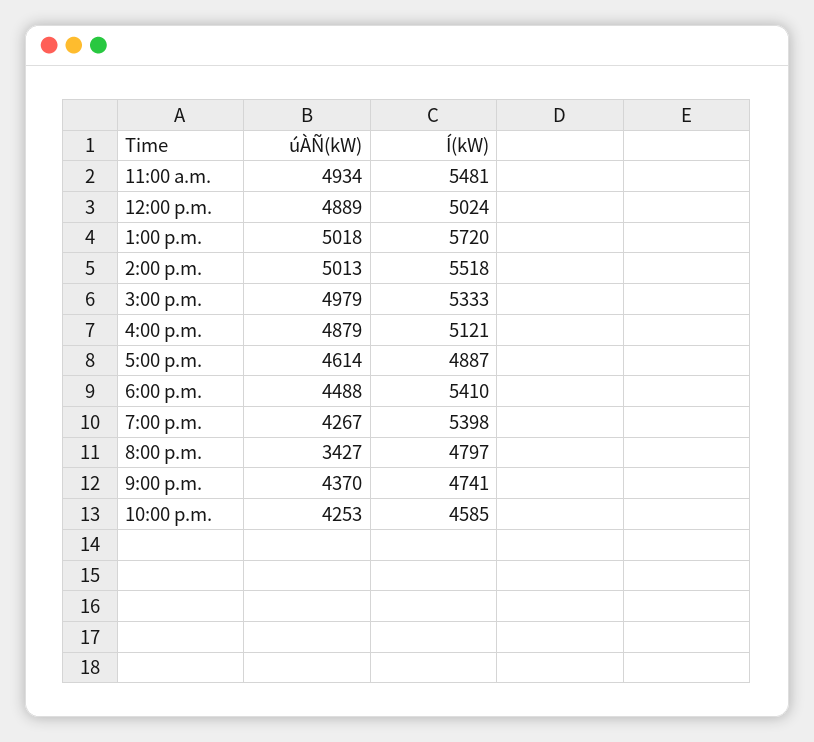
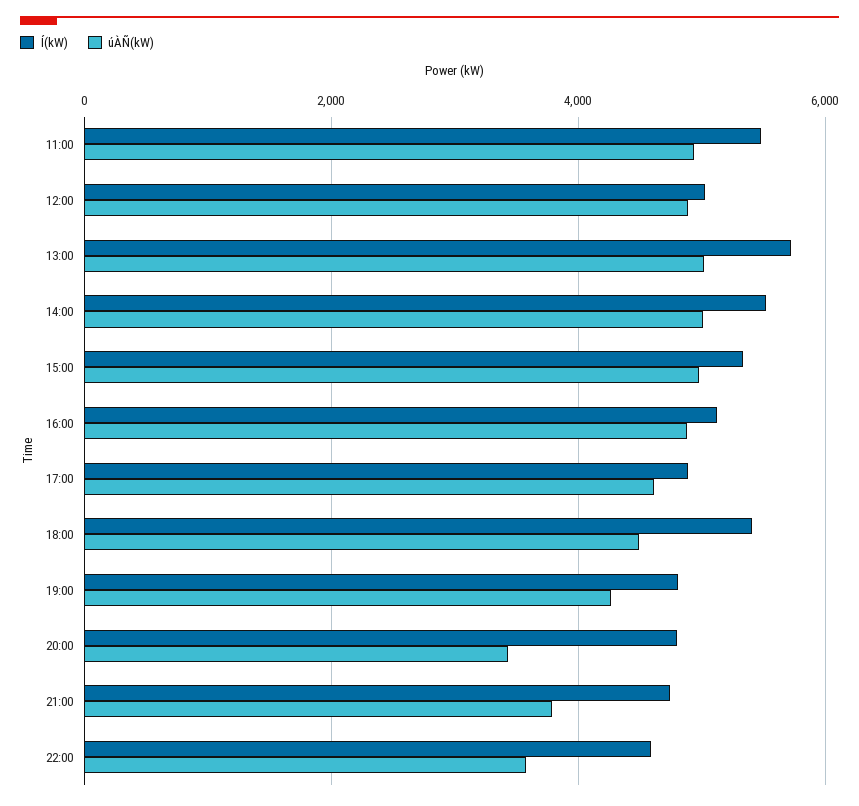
  {
    "úÀÑ(kW)": {
      "11:00 a.m.": 4934,
      "12:00 p.m.": 4889,
      "1:00 p.m.": 5018,
      "2:00 p.m.": 5013,
      "3:00 p.m.": 4979,
      "4:00 p.m.": 4879,
      "5:00 p.m.": 4614,
      "6:00 p.m.": 4488,
      "7:00 p.m.": 4267,
      "8:00 p.m.": 3427,
-     "9:00 p.m.": 4370,
+     "9:00 p.m.": 3800,
-     "10:00 p.m.": 4253
+     "10:00 p.m.": 3600
    },
    "Í(kW)": {
      "11:00 a.m.": 5481,
      "12:00 p.m.": 5024,
      "1:00 p.m.": 5720,
      "2:00 p.m.": 5518,
      "3:00 p.m.": 5333,
      "4:00 p.m.": 5121,
      "5:00 p.m.": 4887,
      "6:00 p.m.": 5410,
-     "7:00 p.m.": 5398,
+     "7:00 p.m.": 4800,
      "8:00 p.m.": 4797,
      "9:00 p.m.": 4741,
      "10:00 p.m.": 4585
    }
  }

